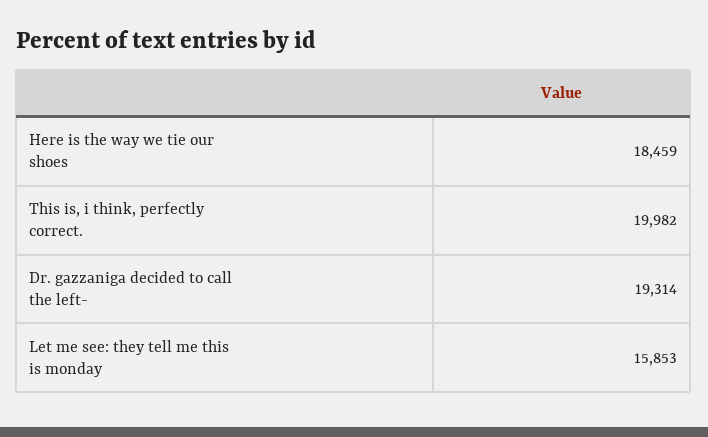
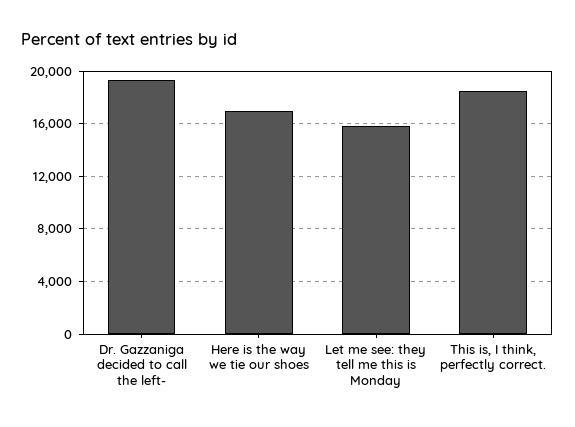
  {
-   "Here is the way we tie our shoes": 18459,
+   "Here is the way we tie our shoes": 17000,
-   "This is, i think, perfectly correct.": 19982,
+   "This is, i think, perfectly correct.": 18500,
    "Dr. gazzaniga decided to call the left-": 19314,
    "Let me see: they tell me this is monday": 15853
  }

